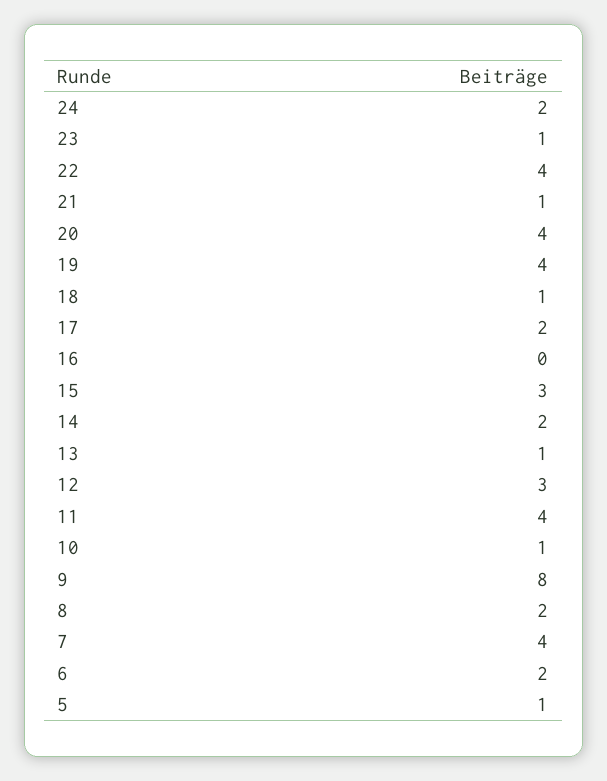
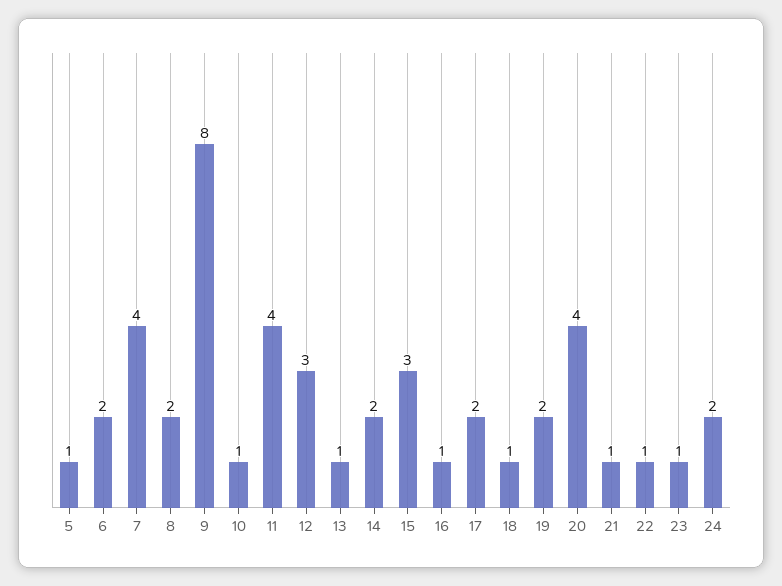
  {
    "24": 2,
    "23": 1,
-   "22": 4,
+   "22": 1,
    "21": 1,
    "20": 4,
-   "19": 4,
+   "19": 2,
    "18": 1,
    "17": 2,
-   "16": 0,
+   "16": 1,
    "15": 3,
    "14": 2,
    "13": 1,
    "12": 3,
    "11": 4,
    "10": 1,
    "9": 8,
    "8": 2,
    "7": 4,
    "6": 2,
    "5": 1
  }

